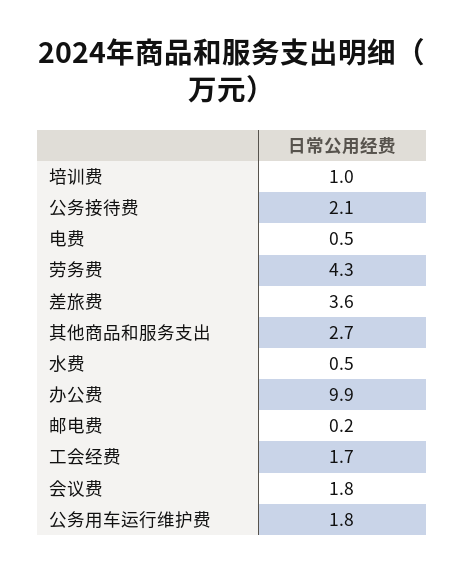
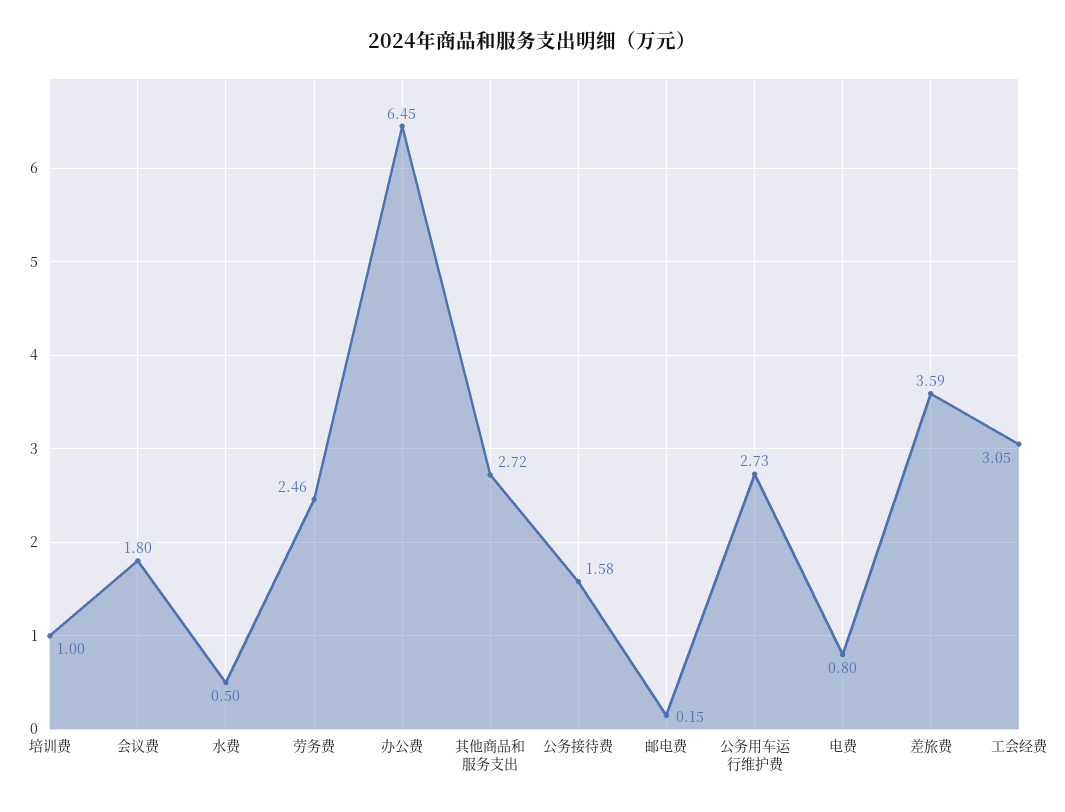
  {
    "培训费": 1,
-   "公务接待费": 2.1,
+   "公务接待费": 1.58,
-   "电费": 0.5,
+   "电费": 0.8,
-   "劳务费": 4.3,
+   "劳务费": 2.46,
    "差旅费": 3.59,
    "其他商品和服务支出": 2.72,
    "水费": 0.5,
-   "办公费": 9.9,
+   "办公费": 6.45,
    "邮电费": 0.15,
-   "工会经费": 1.7,
+   "工会经费": 3.05,
    "会议费": 1.8,
-   "公务用车运行维护费": 1.8
+   "公务用车运行维护费": 2.73
  }

